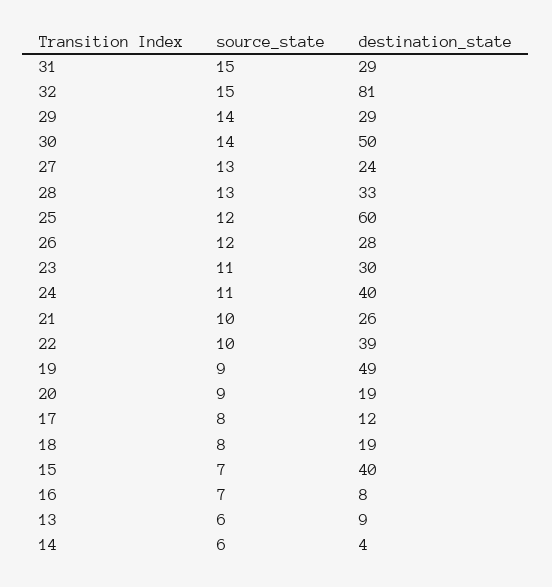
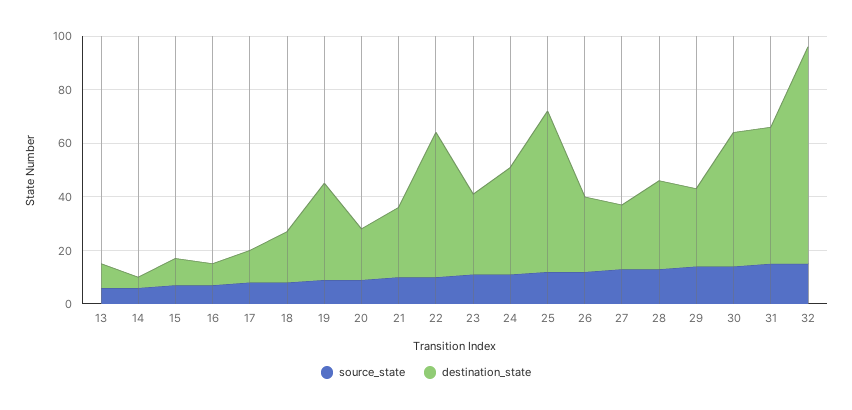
  {
    "source_state": {
      "31": 15,
      "32": 15,
      "29": 14,
      "30": 14,
      "27": 13,
      "28": 13,
      "25": 12,
      "26": 12,
      "23": 11,
      "24": 11,
      "21": 10,
      "22": 10,
      "19": 9,
      "20": 9,
      "17": 8,
      "18": 8,
      "15": 7,
      "16": 7,
      "13": 6,
      "14": 6
    },
    "destination_state": {
-     "31": 29,
+     "31": 50,
      "32": 81,
      "29": 29,
      "30": 50,
      "27": 24,
      "28": 33,
      "25": 60,
      "26": 28,
      "23": 30,
      "24": 40,
      "21": 26,
-     "22": 39,
+     "22": 55,
-     "19": 49,
+     "19": 35,
      "20": 19,
      "17": 12,
      "18": 19,
-     "15": 40,
+     "15": 10,
      "16": 8,
      "13": 9,
      "14": 4
    }
  }

